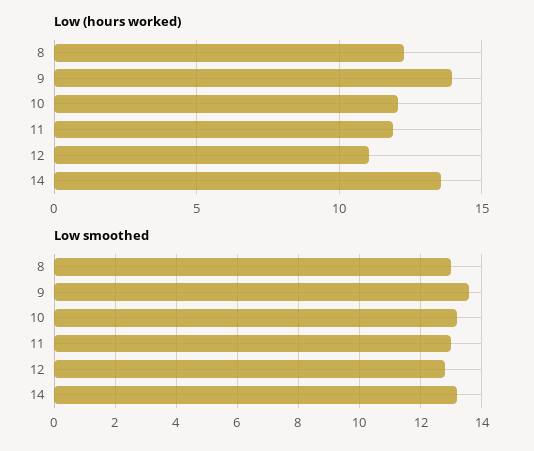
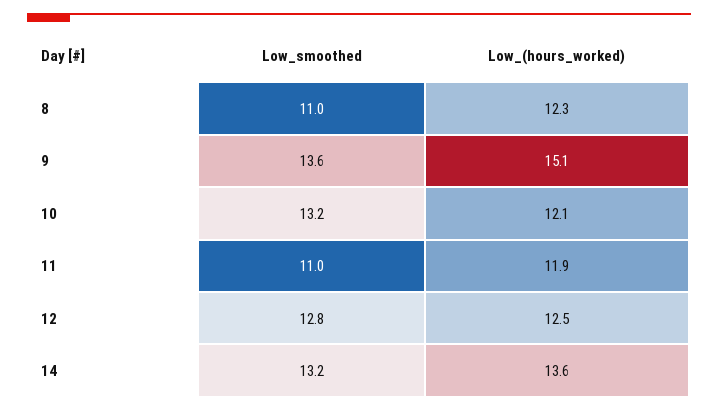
  {
    "Low (hours worked)": {
      "8": 12.3,
-     "9": 14,
+     "9": 15.1,
      "10": 12.1,
      "11": 11.9,
-     "12": 11,
+     "12": 12.5,
      "14": 13.6
    },
    "Low smoothed": {
-     "8": 13,
+     "8": 11,
      "9": 13.6,
      "10": 13.2,
-     "11": 13,
+     "11": 11,
      "12": 12.8,
      "14": 13.2
    }
  }

